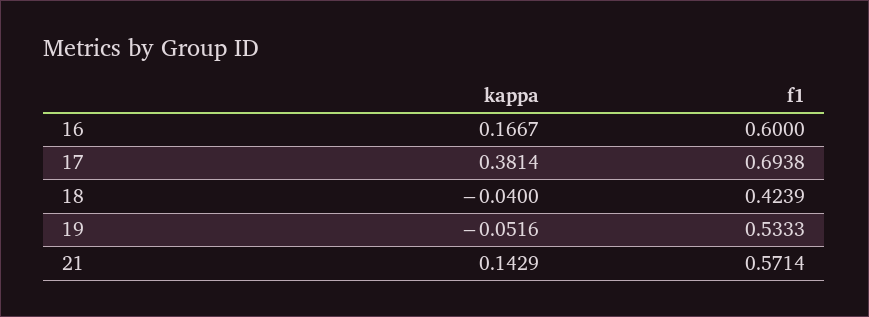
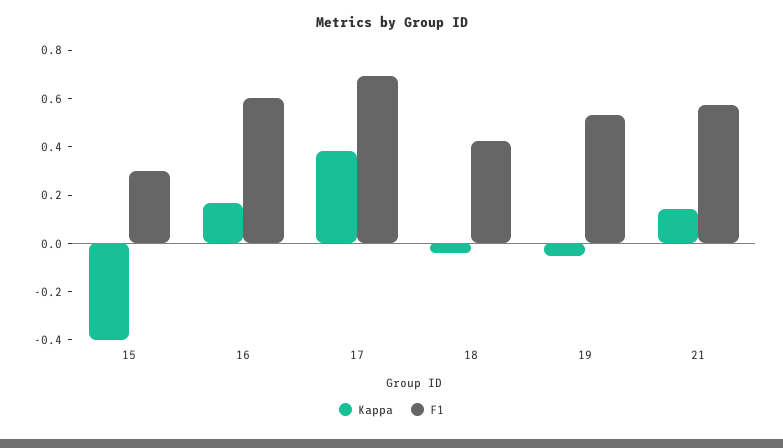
  {
    "kappa": {
      "16": 0.1667,
      "17": 0.3814,
      "18": -0.04,
      "19": -0.0516,
-     "21": 0.1429
+     "21": 0.1429,
+     "15": -0.4
    },
    "f1": {
      "16": 0.6,
      "17": 0.6938,
      "18": 0.4239,
      "19": 0.5333,
-     "21": 0.5714
+     "21": 0.5714,
+     "15": 0.3
    }
  }

